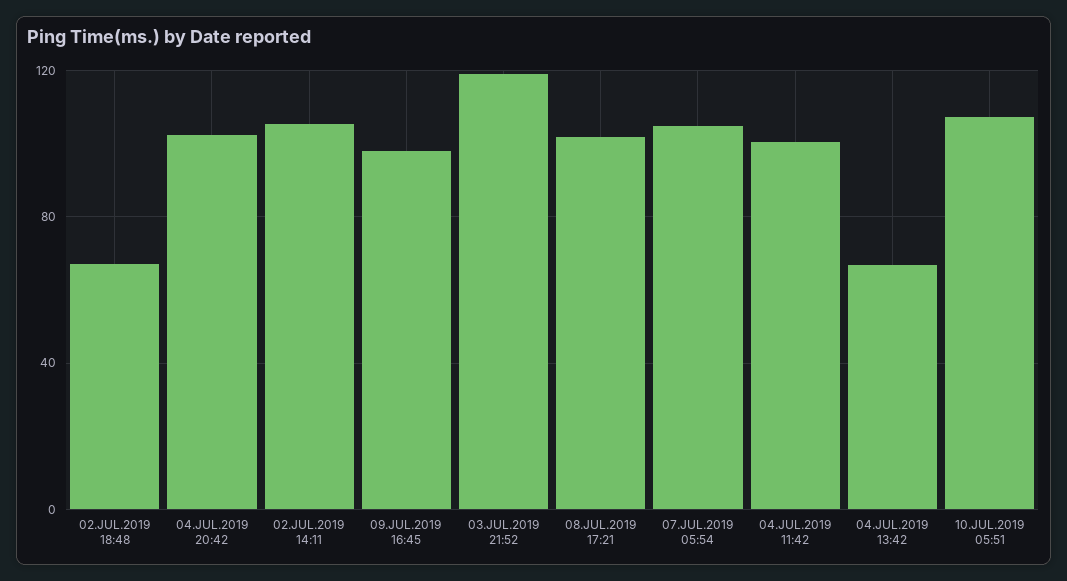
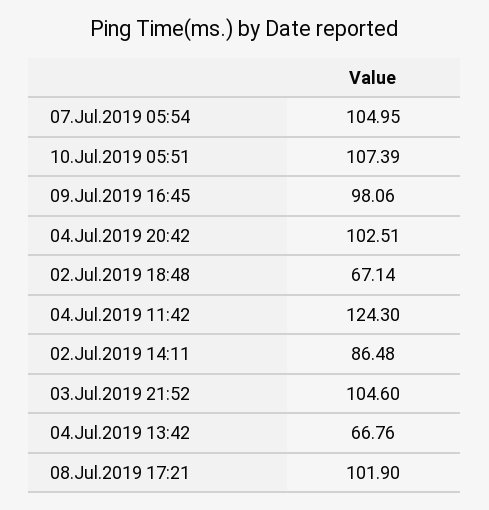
  {
    "02.JUL.2019 18:48": 67.14,
    "04.JUL.2019 20:42": 102.51,
-   "02.JUL.2019 14:11": 105,
+   "02.JUL.2019 14:11": 86.48,
    "09.JUL.2019 16:45": 98.06,
-   "03.JUL.2019 21:52": 120,
+   "03.JUL.2019 21:52": 104.6,
    "08.JUL.2019 17:21": 101.9,
    "07.JUL.2019 05:54": 104.95,
-   "04.JUL.2019 11:42": 100,
+   "04.JUL.2019 11:42": 124.3,
    "04.JUL.2019 13:42": 66.76,
    "10.JUL.2019 05:51": 107.39
  }

